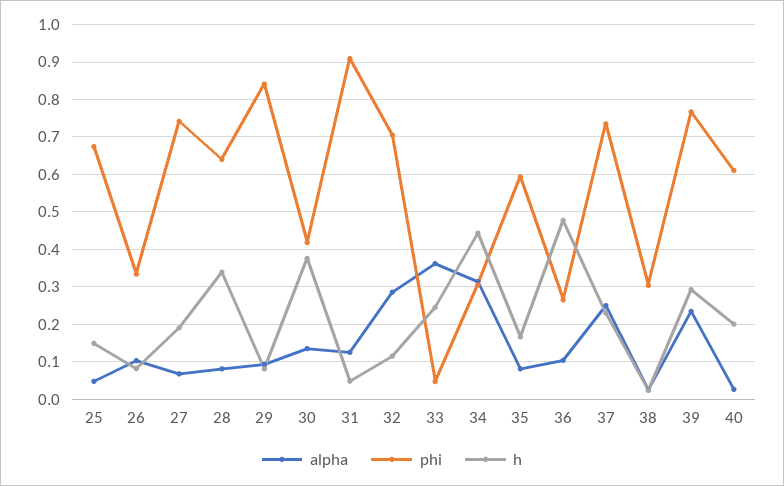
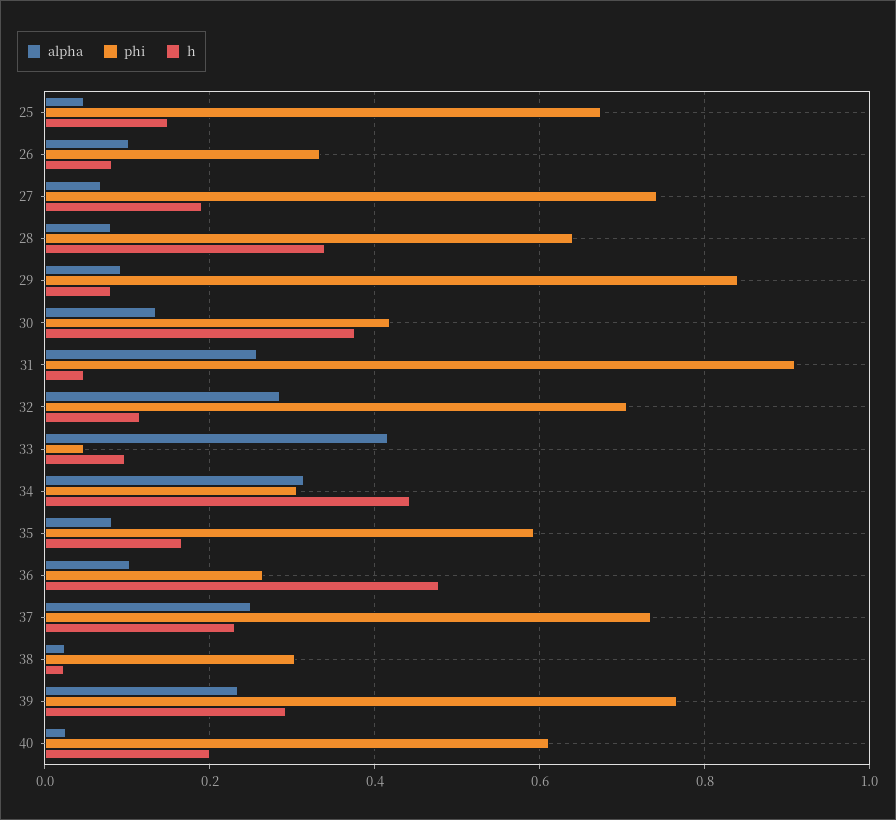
  {
    "alpha": {
      "25": 0.04,
      "26": 0.1,
      "27": 0.06,
      "28": 0.08,
      "29": 0.1,
      "30": 0.14,
-     "31": 0.12,
+     "31": 0.26,
      "32": 0.28,
-     "33": 0.36,
+     "33": 0.42,
      "34": 0.32,
      "35": 0.08,
      "36": 0.1,
      "37": 0.26,
      "38": 0.02,
      "39": 0.24,
      "40": 0.02
    },
    "phi": {
      "25": 0.68,
      "26": 0.34,
      "27": 0.74,
      "28": 0.64,
      "29": 0.84,
      "30": 0.42,
      "31": 0.9,
      "32": 0.7,
      "33": 0.04,
      "34": 0.3,
      "35": 0.6,
      "36": 0.26,
      "37": 0.74,
      "38": 0.3,
      "39": 0.76,
      "40": 0.62
    },
    "h": {
      "25": 0.14,
      "26": 0.08,
      "27": 0.2,
      "28": 0.34,
      "29": 0.08,
      "30": 0.38,
      "31": 0.04,
      "32": 0.12,
-     "33": 0.24,
+     "33": 0.1,
      "34": 0.44,
      "35": 0.16,
      "36": 0.48,
      "37": 0.24,
      "38": 0.02,
      "39": 0.3,
      "40": 0.2
    }
  }

